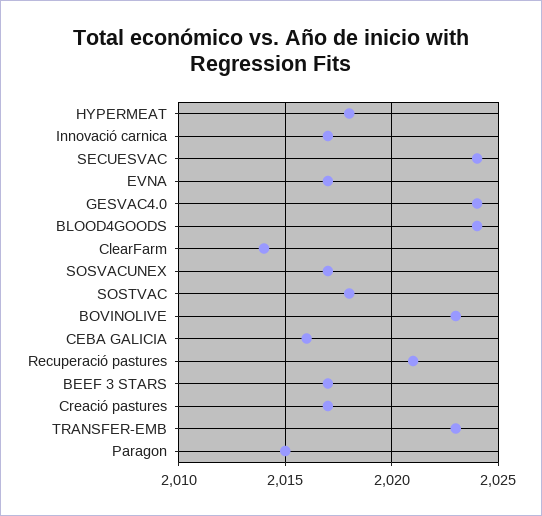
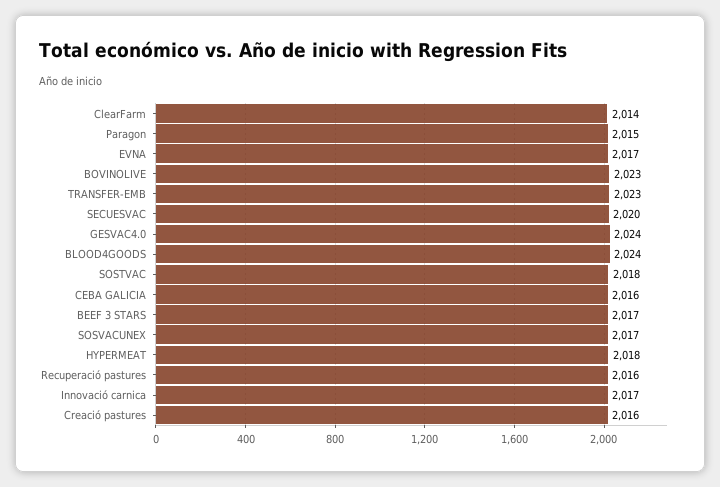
  {
    "HYPERMEAT": 2018,
    "Innovació carnica": 2017,
-   "SECUESVAC": 2024,
+   "SECUESVAC": 2020,
    "EVNA": 2017,
    "GESVAC4.0": 2024,
    "BLOOD4GOODS": 2024,
    "ClearFarm": 2014,
    "SOSVACUNEX": 2017,
    "SOSTVAC": 2018,
    "BOVINOLIVE": 2023,
    "CEBA GALICIA": 2016,
-   "Recuperació pastures": 2021,
+   "Recuperació pastures": 2016,
    "BEEF 3 STARS": 2017,
-   "Creació pastures": 2017,
+   "Creació pastures": 2016,
    "TRANSFER-EMB": 2023,
    "Paragon": 2015
  }

